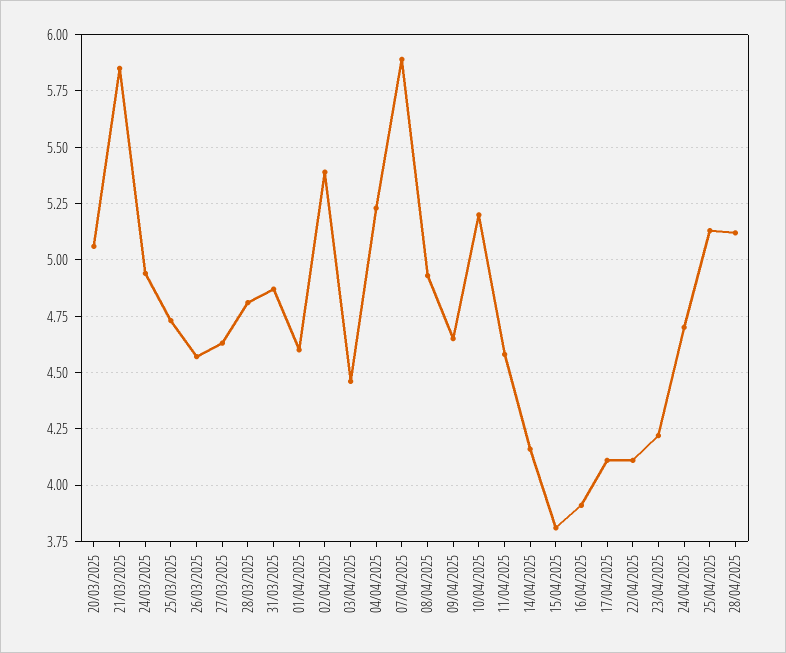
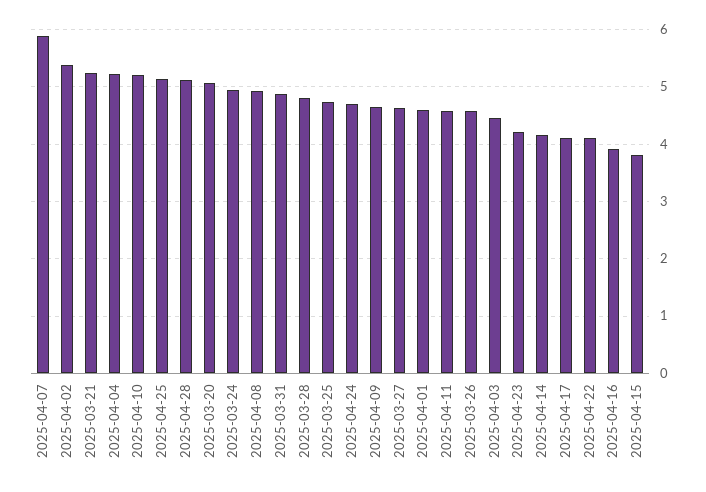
  {
    "20/03/2025": 5.05,
-   "21/03/2025": 5.85,
+   "21/03/2025": 5.2,
    "24/03/2025": 4.95,
    "25/03/2025": 4.75,
    "26/03/2025": 4.55,
    "27/03/2025": 4.65,
    "28/03/2025": 4.8,
    "31/03/2025": 4.85,
    "01/04/2025": 4.6,
    "02/04/2025": 5.4,
    "03/04/2025": 4.45,
    "04/04/2025": 5.25,
    "07/04/2025": 5.9,
    "08/04/2025": 4.95,
    "09/04/2025": 4.65,
    "10/04/2025": 5.2,
    "11/04/2025": 4.6,
    "14/04/2025": 4.15,
    "15/04/2025": 3.8,
    "16/04/2025": 3.9,
    "17/04/2025": 4.1,
    "22/04/2025": 4.1,
    "23/04/2025": 4.2,
    "24/04/2025": 4.7,
    "25/04/2025": 5.15,
    "28/04/2025": 5.1
  }

